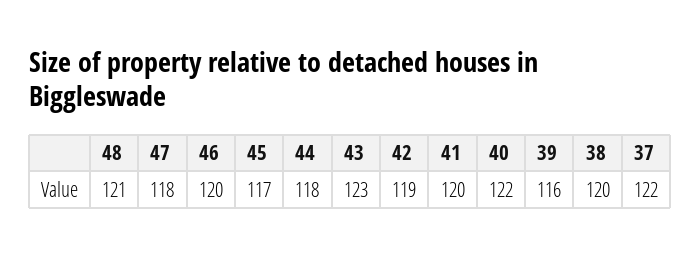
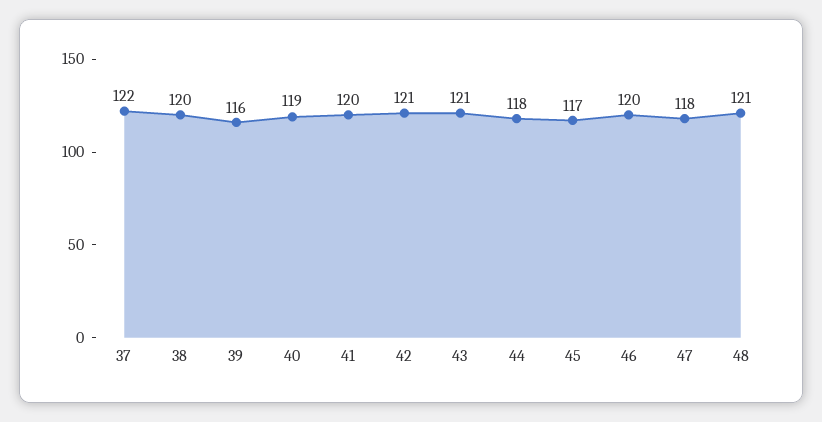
  {
    "48": 121,
    "47": 118,
    "46": 120,
    "45": 117,
    "44": 118,
-   "43": 123,
+   "43": 121,
-   "42": 119,
+   "42": 121,
    "41": 120,
-   "40": 122,
+   "40": 119,
    "39": 116,
    "38": 120,
    "37": 122
  }

